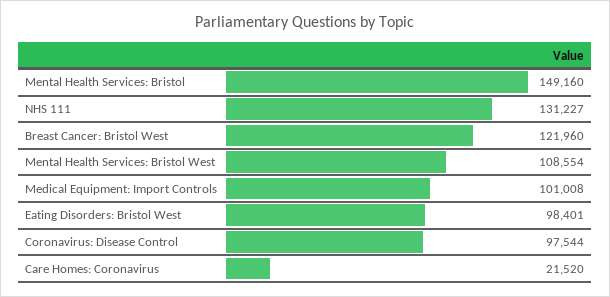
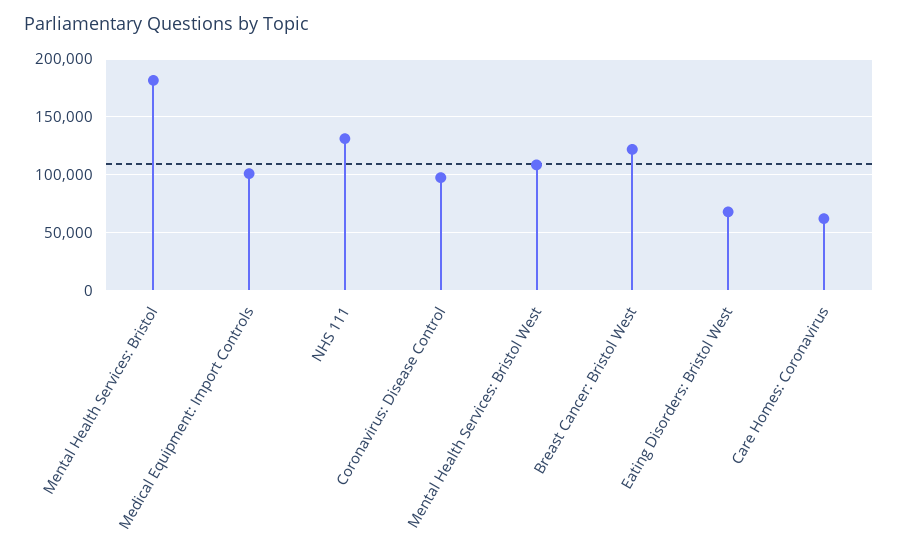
  {
-   "Mental Health Services: Bristol": 149160,
+   "Mental Health Services: Bristol": 180000,
    "NHS 111": 131227,
    "Breast Cancer: Bristol West": 121960,
    "Mental Health Services: Bristol West": 108554,
    "Medical Equipment: Import Controls": 101008,
-   "Eating Disorders: Bristol West": 98401,
+   "Eating Disorders: Bristol West": 70000,
    "Coronavirus: Disease Control": 97544,
-   "Care Homes: Coronavirus": 21520
+   "Care Homes: Coronavirus": 60000
  }

